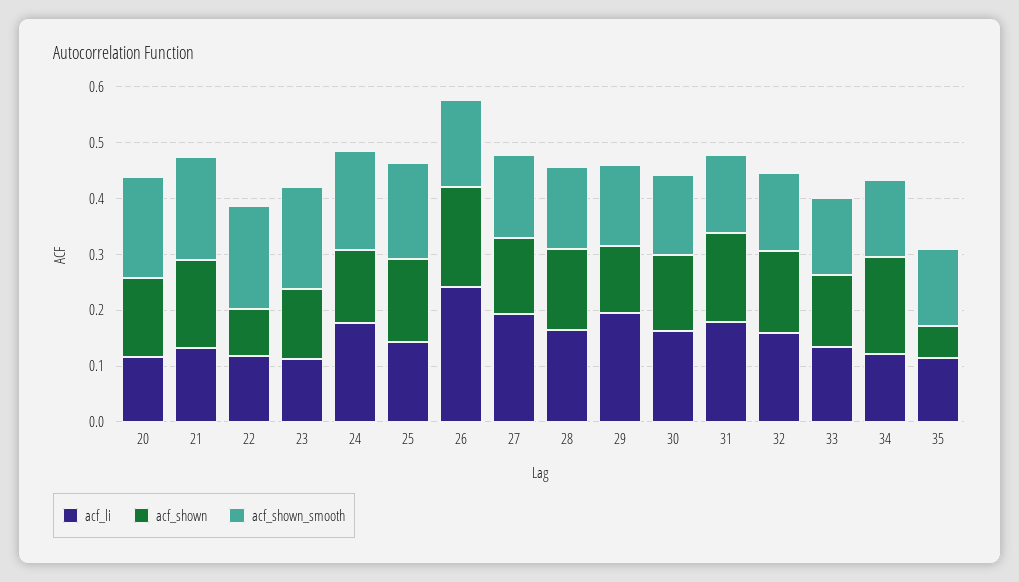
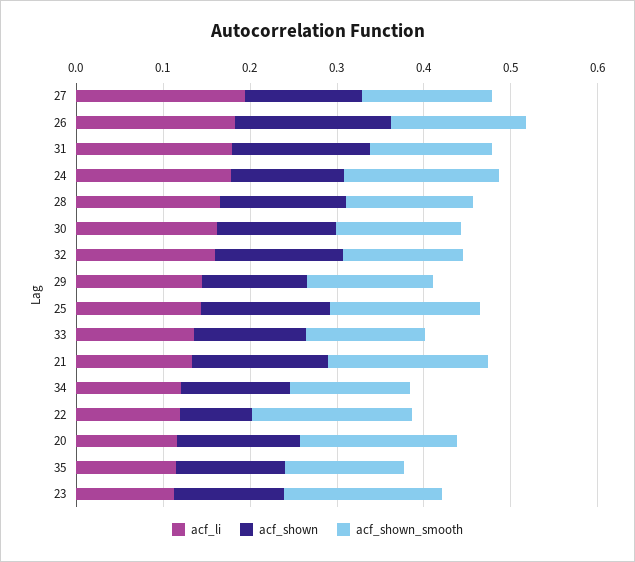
  {
    "acf_li": {
      "20": 0.12,
      "21": 0.14,
      "22": 0.12,
      "23": 0.12,
      "24": 0.18,
      "25": 0.14,
-     "26": 0.24,
+     "26": 0.18,
      "27": 0.2,
      "28": 0.16,
-     "29": 0.2,
+     "29": 0.14,
      "30": 0.16,
      "31": 0.18,
      "32": 0.16,
      "33": 0.14,
      "34": 0.12,
      "35": 0.12
    },
    "acf_shown": {
      "20": 0.14,
      "21": 0.16,
      "22": 0.08,
      "23": 0.12,
      "24": 0.14,
      "25": 0.14,
      "26": 0.18,
      "27": 0.14,
      "28": 0.14,
      "29": 0.12,
      "30": 0.14,
      "31": 0.16,
      "32": 0.14,
      "33": 0.12,
-     "34": 0.18,
+     "34": 0.12,
-     "35": 0.06
+     "35": 0.12
    },
    "acf_shown_smooth": {
      "20": 0.18,
      "21": 0.18,
      "22": 0.18,
      "23": 0.18,
      "24": 0.18,
      "25": 0.18,
      "26": 0.16,
      "27": 0.14,
      "28": 0.14,
      "29": 0.14,
      "30": 0.14,
      "31": 0.14,
      "32": 0.14,
      "33": 0.14,
      "34": 0.14,
      "35": 0.14
    }
  }

